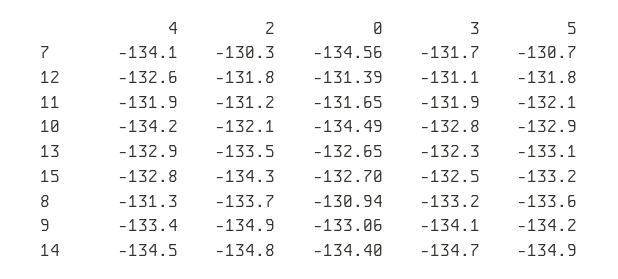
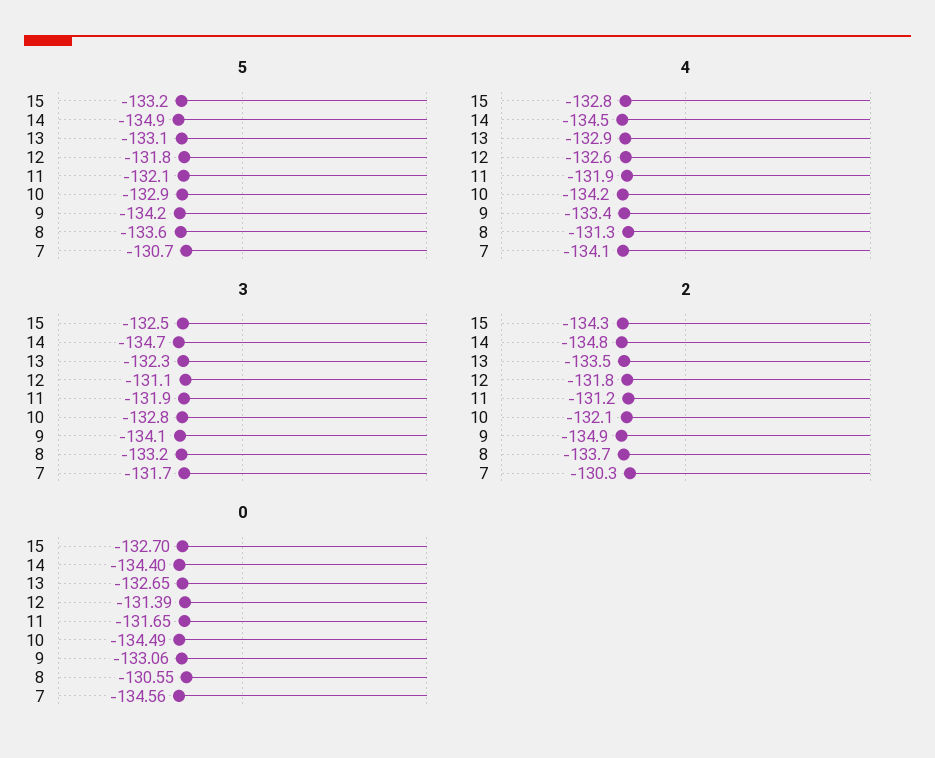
  {
    "4": {
      "7": -134.1,
      "12": -132.6,
      "11": -131.9,
      "10": -134.2,
      "13": -132.9,
      "15": -132.8,
      "8": -131.3,
      "9": -133.4,
      "14": -134.5
    },
    "2": {
      "7": -130.3,
      "12": -131.8,
      "11": -131.2,
      "10": -132.1,
      "13": -133.5,
      "15": -134.3,
      "8": -133.7,
      "9": -134.9,
      "14": -134.8
    },
    "0": {
      "7": -134.56,
      "12": -131.39,
      "11": -131.65,
      "10": -134.49,
      "13": -132.65,
      "15": -132.7,
-     "8": -130.94,
+     "8": -130.55,
      "9": -133.06,
      "14": -134.4
    },
    "3": {
      "7": -131.7,
      "12": -131.1,
      "11": -131.9,
      "10": -132.8,
      "13": -132.3,
      "15": -132.5,
      "8": -133.2,
      "9": -134.1,
      "14": -134.7
    },
    "5": {
      "7": -130.7,
      "12": -131.8,
      "11": -132.1,
      "10": -132.9,
      "13": -133.1,
      "15": -133.2,
      "8": -133.6,
      "9": -134.2,
      "14": -134.9
    }
  }

